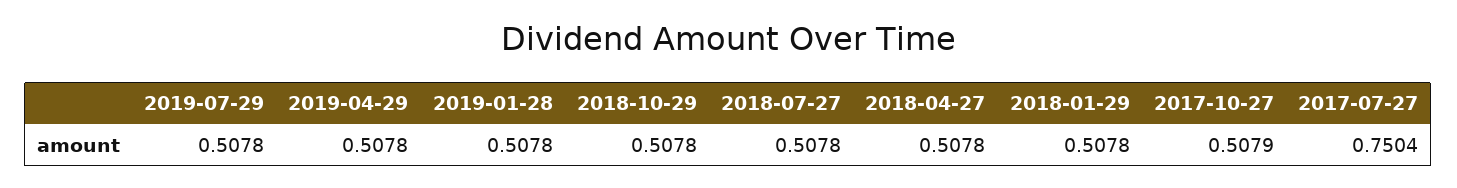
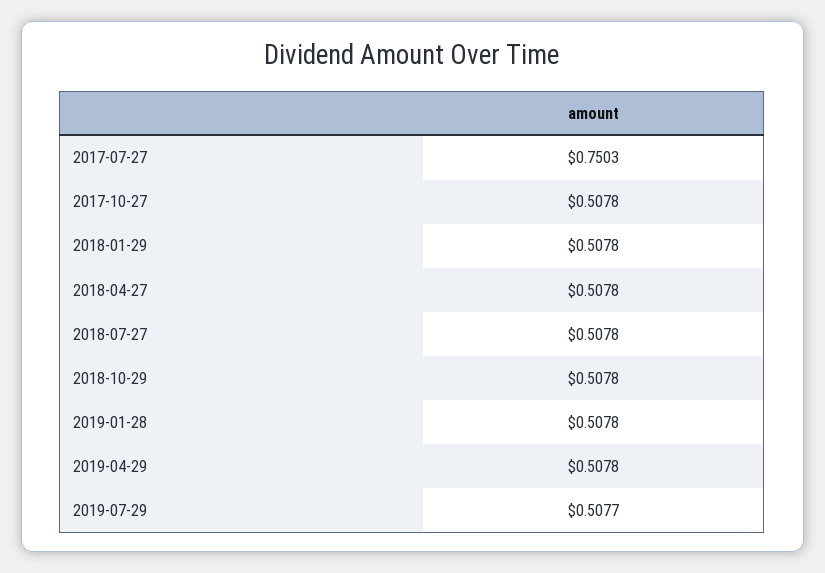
  {
-   "2019-07-29": 0.5078,
+   "2019-07-29": 0.5077,
    "2019-04-29": 0.5078,
    "2019-01-28": 0.5078,
    "2018-10-29": 0.5078,
    "2018-07-27": 0.5078,
    "2018-04-27": 0.5078,
    "2018-01-29": 0.5078,
-   "2017-10-27": 0.5079,
+   "2017-10-27": 0.5078,
-   "2017-07-27": 0.7504
+   "2017-07-27": 0.7503
  }

